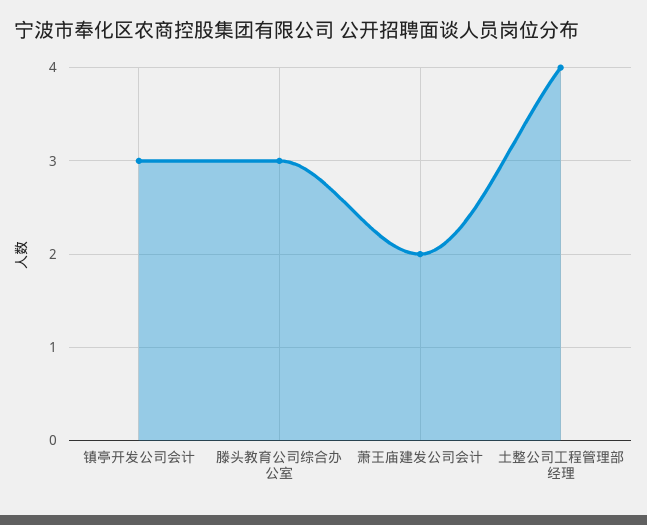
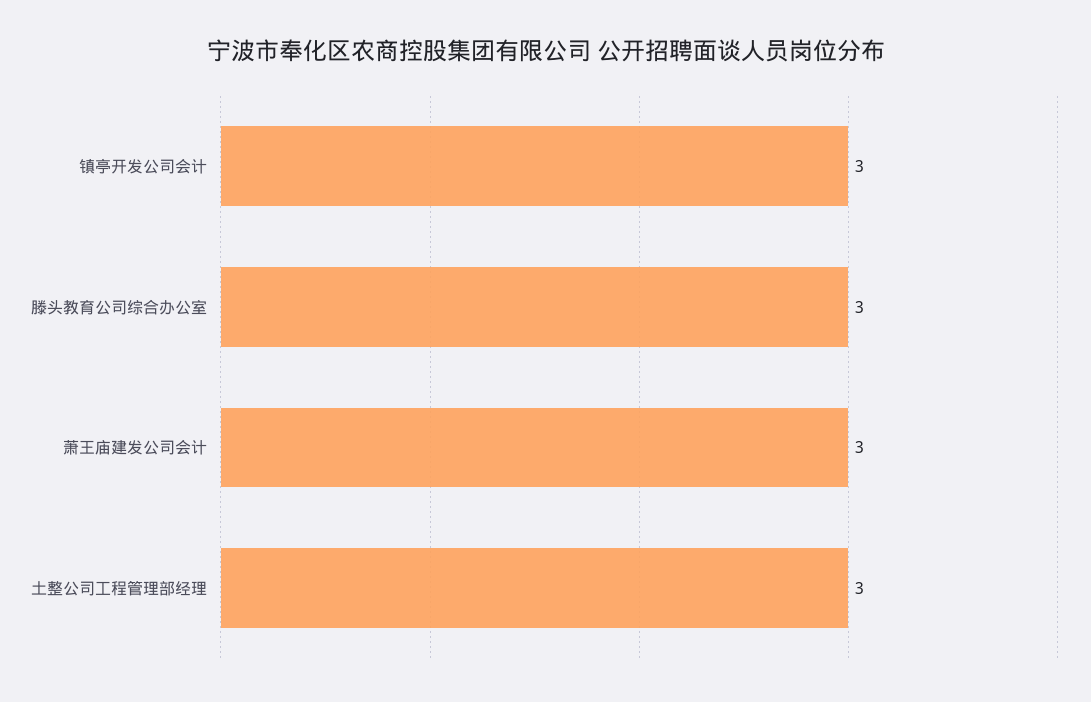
  {
    "镇亭开发公司会计": 3,
    "滕头教育公司综合办公室": 3,
-   "萧王庙建发公司会计": 2,
+   "萧王庙建发公司会计": 3,
-   "土整公司工程管理部经理": 4
+   "土整公司工程管理部经理": 3
  }

